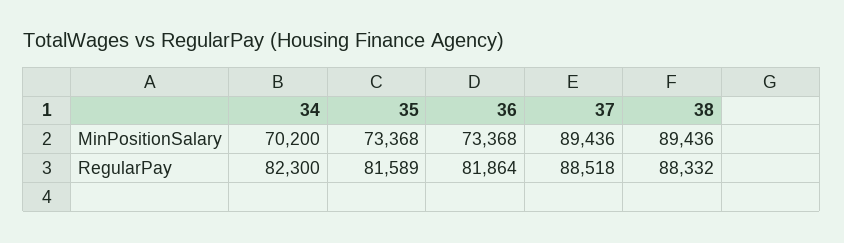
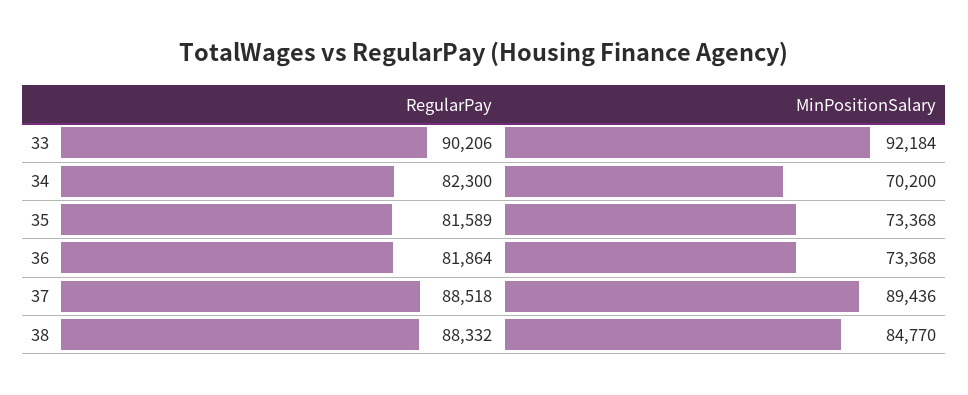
  {
    "34": {
      "MinPositionSalary": 70200,
      "RegularPay": 82300
    },
    "35": {
      "MinPositionSalary": 73368,
      "RegularPay": 81589
    },
    "36": {
      "MinPositionSalary": 73368,
      "RegularPay": 81864
    },
    "37": {
      "MinPositionSalary": 89436,
      "RegularPay": 88518
    },
    "38": {
-     "MinPositionSalary": 89436,
+     "MinPositionSalary": 84770,
      "RegularPay": 88332
-   }
+   },
+   "33": {
+     "RegularPay": 90206,
+     "MinPositionSalary": 92184
+   }
  }

